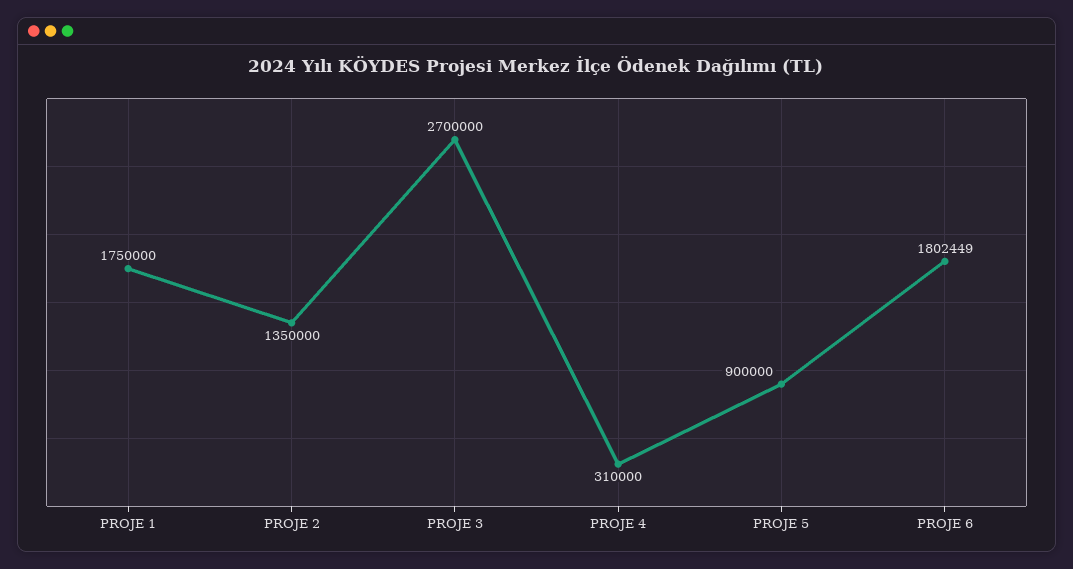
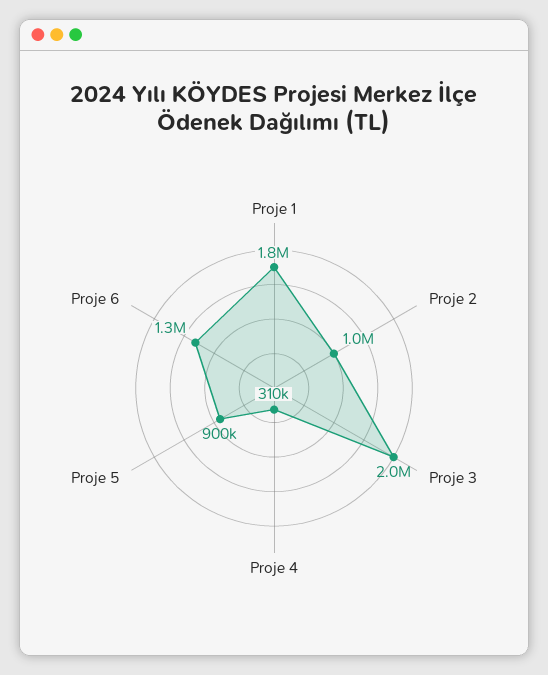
  {
    "PROJE 1": 1750000,
-   "PROJE 2": 1350000,
+   "PROJE 2": 1000000,
-   "PROJE 3": 2700000,
+   "PROJE 3": 2000000,
    "PROJE 4": 310000,
    "PROJE 5": 900000,
-   "PROJE 6": 1802449
+   "PROJE 6": 1300000
  }

